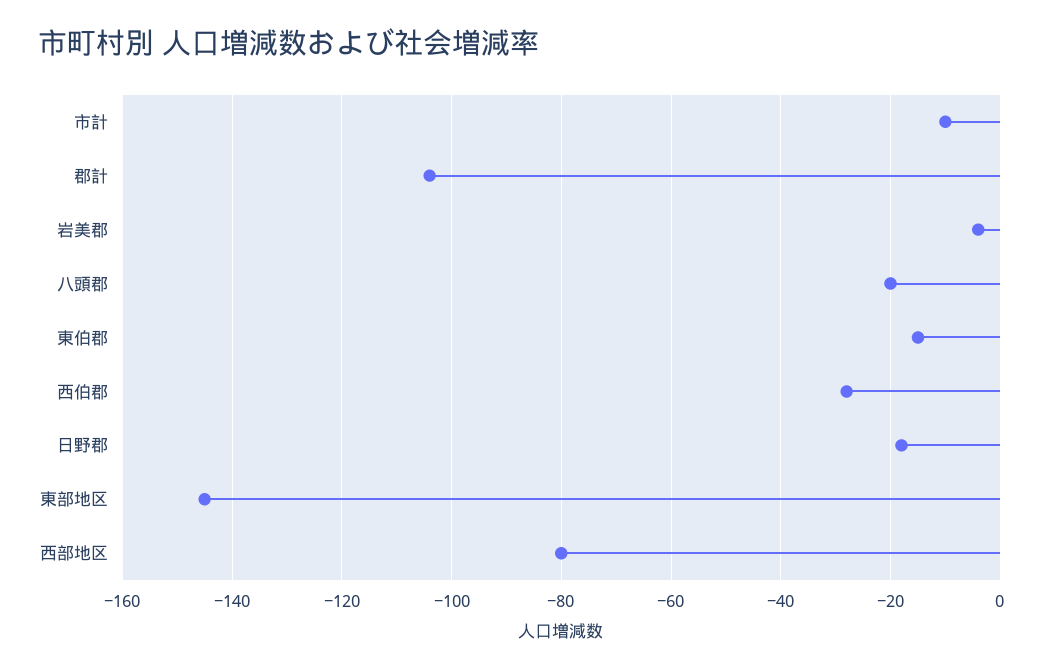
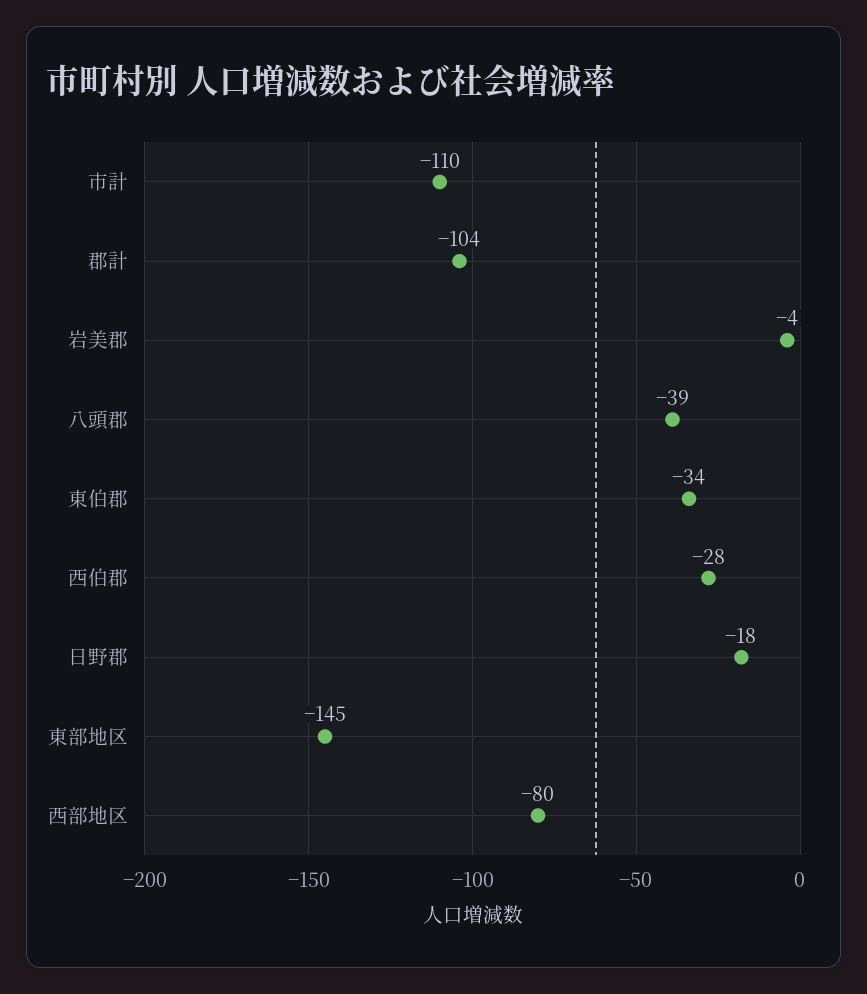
  {
-   "市計": -10,
+   "市計": -110,
    "郡計": -104,
    "岩美郡": -4,
-   "八頭郡": -20,
+   "八頭郡": -39,
-   "東伯郡": -15,
+   "東伯郡": -34,
    "西伯郡": -28,
    "日野郡": -18,
    "東部地区": -145,
    "西部地区": -80
  }

